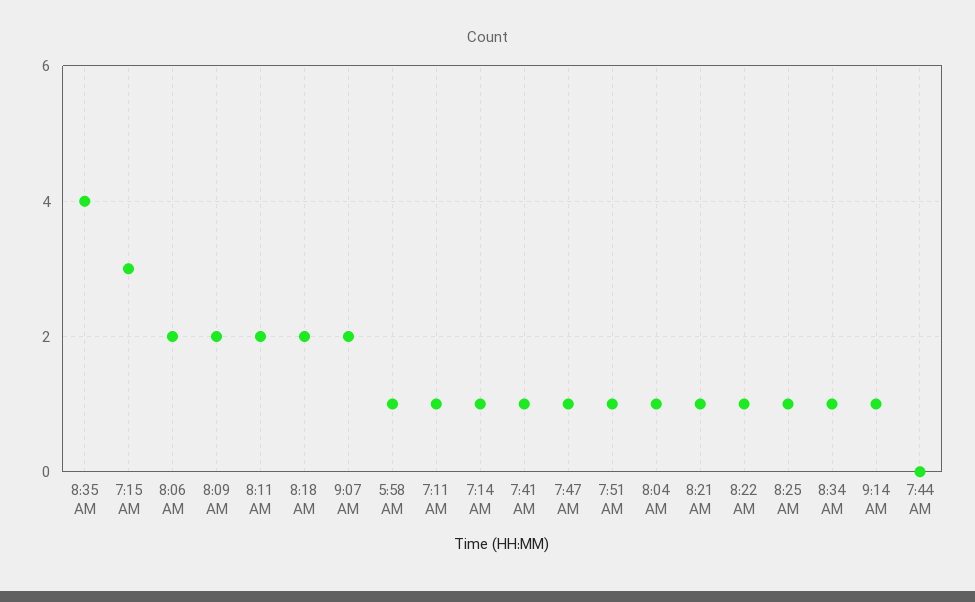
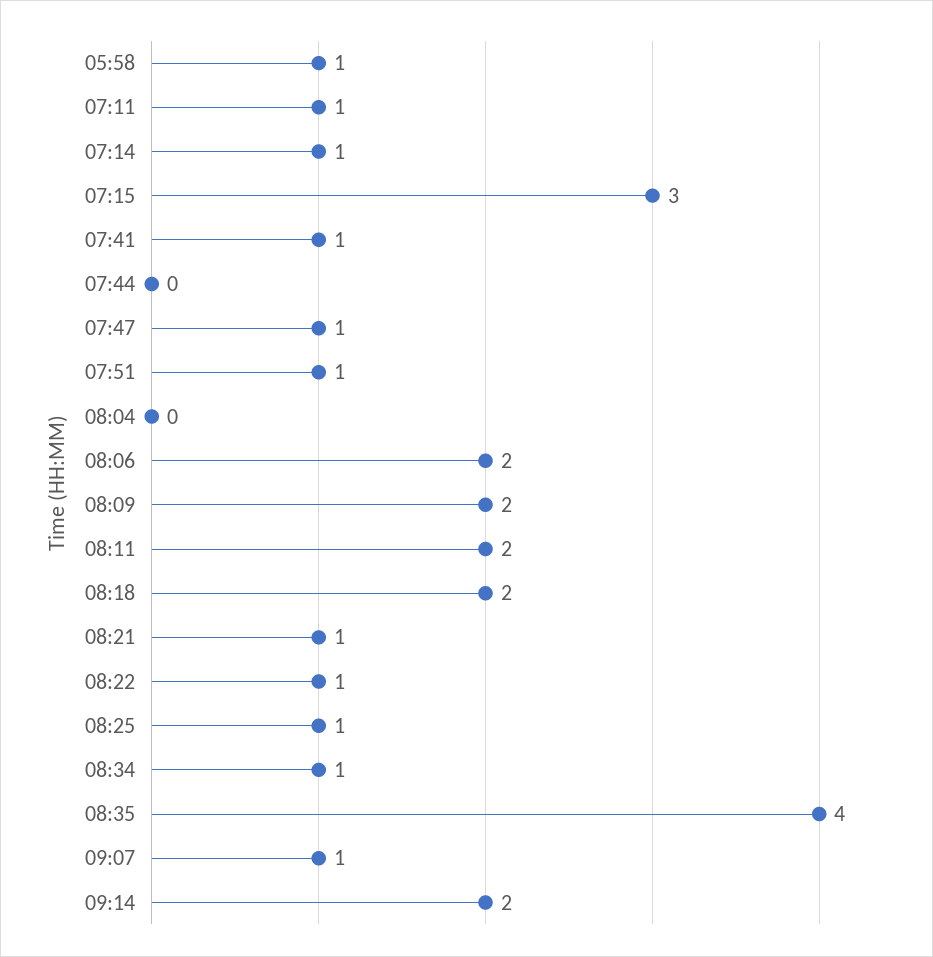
  {
    "8:35 AM": 4,
    "7:15 AM": 3,
    "8:06 AM": 2,
    "8:09 AM": 2,
    "8:11 AM": 2,
    "8:18 AM": 2,
-   "9:07 AM": 2,
+   "9:07 AM": 1,
    "5:58 AM": 1,
    "7:11 AM": 1,
    "7:14 AM": 1,
    "7:41 AM": 1,
    "7:47 AM": 1,
    "7:51 AM": 1,
-   "8:04 AM": 1,
+   "8:04 AM": 0,
    "8:21 AM": 1,
    "8:22 AM": 1,
    "8:25 AM": 1,
    "8:34 AM": 1,
-   "9:14 AM": 1,
+   "9:14 AM": 2,
    "7:44 AM": 0
  }

